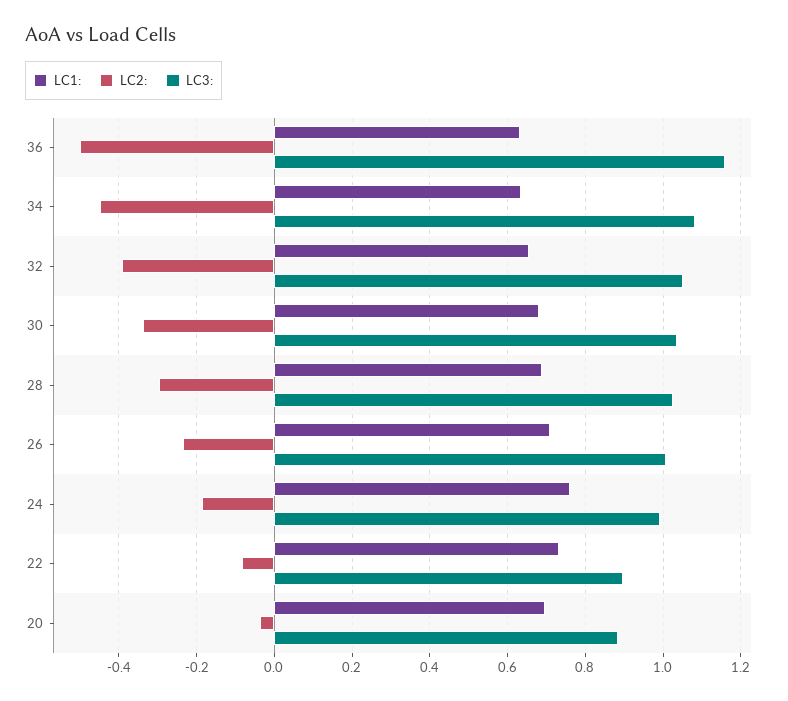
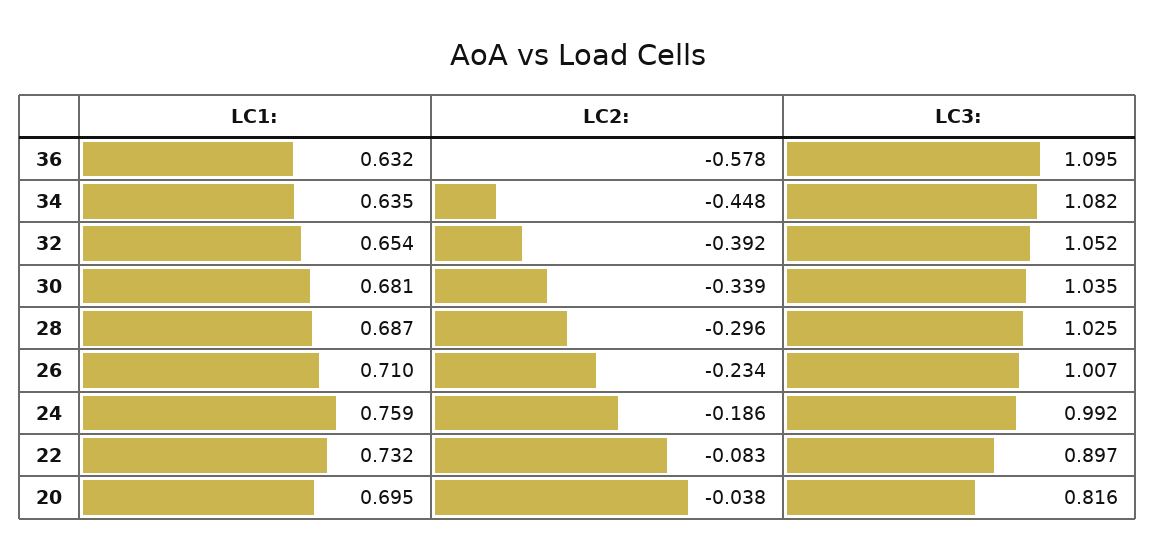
  {
    "LC1:": {
      "36": 0.632,
      "34": 0.635,
      "32": 0.654,
      "30": 0.681,
      "28": 0.687,
      "26": 0.71,
      "24": 0.759,
      "22": 0.732,
      "20": 0.695
    },
    "LC2:": {
-     "36": -0.5,
+     "36": -0.578,
      "34": -0.448,
      "32": -0.392,
      "30": -0.339,
      "28": -0.296,
      "26": -0.234,
      "24": -0.186,
      "22": -0.083,
      "20": -0.038
    },
    "LC3:": {
-     "36": 1.16,
+     "36": 1.095,
      "34": 1.082,
      "32": 1.052,
      "30": 1.035,
      "28": 1.025,
      "26": 1.007,
      "24": 0.992,
      "22": 0.897,
-     "20": 0.88
+     "20": 0.816
    }
  }

